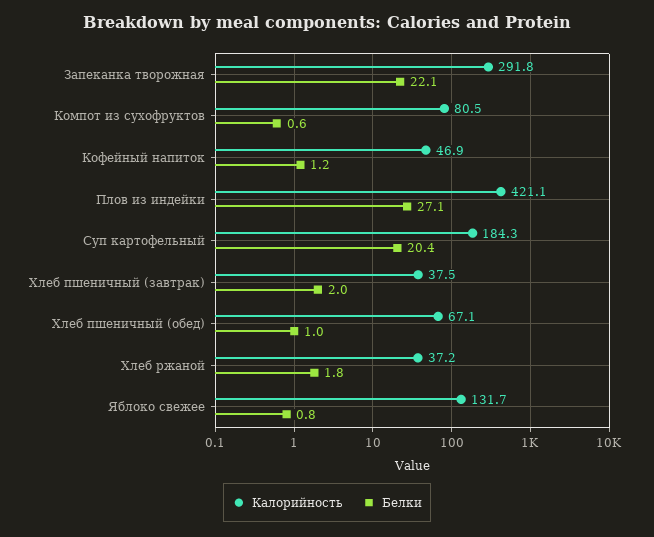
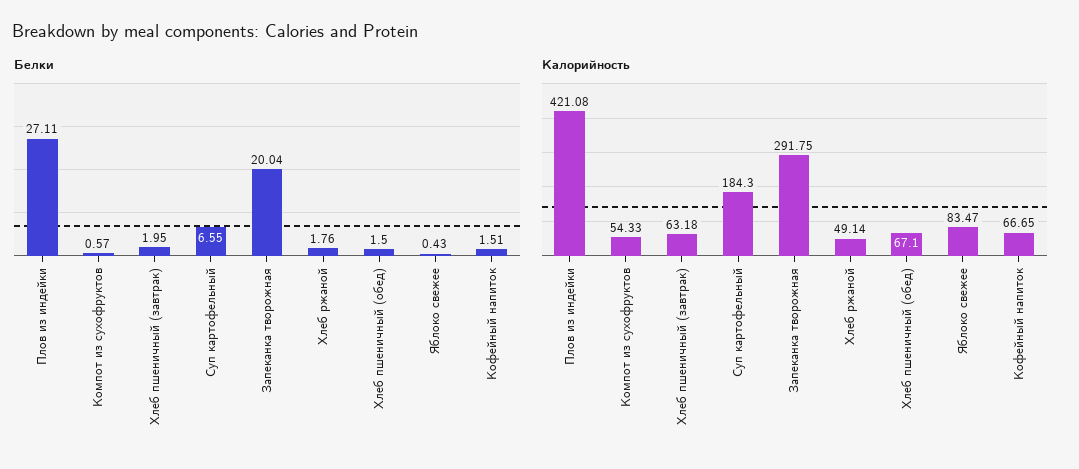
  {
    "Калорийность": {
      "Запеканка творожная": 291.75,
-     "Компот из сухофруктов": 80.5,
+     "Компот из сухофруктов": 54.33,
-     "Кофейный напиток": 46.9,
+     "Кофейный напиток": 66.65,
      "Плов из индейки": 421.08,
      "Суп картофельный": 184.3,
-     "Хлеб пшеничный (завтрак)": 37.5,
+     "Хлеб пшеничный (завтрак)": 63.18,
      "Хлеб пшеничный (обед)": 67.1,
-     "Хлеб ржаной": 37.2,
+     "Хлеб ржаной": 49.14,
-     "Яблоко свежее": 131.7
+     "Яблоко свежее": 83.47
    },
    "Белки": {
-     "Запеканка творожная": 22.1,
+     "Запеканка творожная": 20.04,
      "Компот из сухофруктов": 0.57,
-     "Кофейный напиток": 1.2,
+     "Кофейный напиток": 1.51,
      "Плов из индейки": 27.11,
-     "Суп картофельный": 20.4,
+     "Суп картофельный": 6.55,
      "Хлеб пшеничный (завтрак)": 1.95,
-     "Хлеб пшеничный (обед)": 1,
+     "Хлеб пшеничный (обед)": 1.5,
      "Хлеб ржаной": 1.76,
-     "Яблоко свежее": 0.8
+     "Яблоко свежее": 0.43
    }
  }

